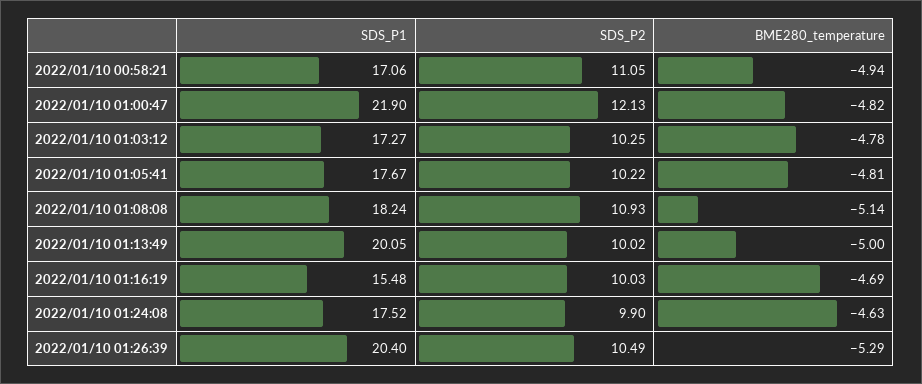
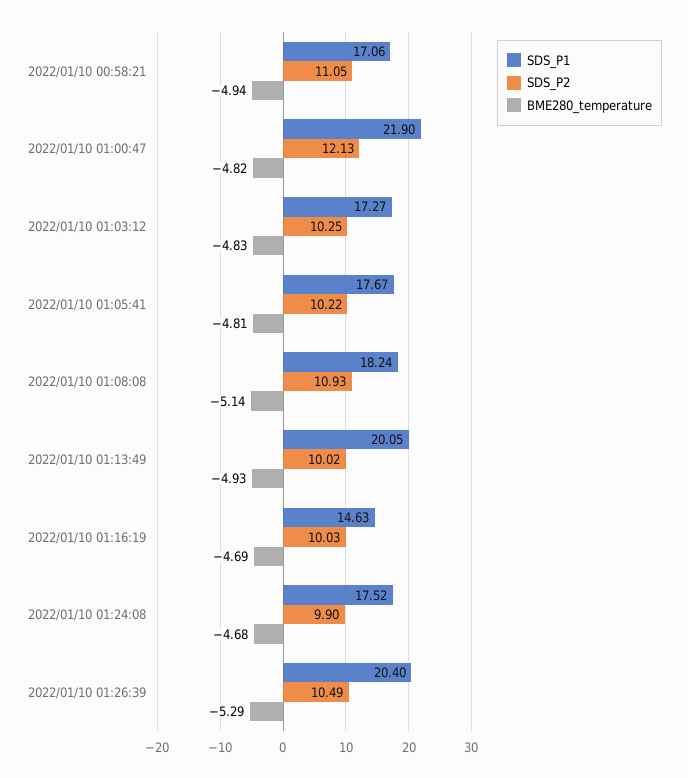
  {
    "SDS_P1": {
      "2022/01/10 00:58:21": 17.06,
      "2022/01/10 01:00:47": 21.9,
      "2022/01/10 01:03:12": 17.27,
      "2022/01/10 01:05:41": 17.67,
      "2022/01/10 01:08:08": 18.24,
      "2022/01/10 01:13:49": 20.05,
-     "2022/01/10 01:16:19": 15.48,
+     "2022/01/10 01:16:19": 14.63,
      "2022/01/10 01:24:08": 17.52,
      "2022/01/10 01:26:39": 20.4
    },
    "SDS_P2": {
      "2022/01/10 00:58:21": 11.05,
      "2022/01/10 01:00:47": 12.13,
      "2022/01/10 01:03:12": 10.25,
      "2022/01/10 01:05:41": 10.22,
      "2022/01/10 01:08:08": 10.93,
      "2022/01/10 01:13:49": 10.02,
      "2022/01/10 01:16:19": 10.03,
      "2022/01/10 01:24:08": 9.9,
      "2022/01/10 01:26:39": 10.49
    },
    "BME280_temperature": {
      "2022/01/10 00:58:21": -4.94,
      "2022/01/10 01:00:47": -4.82,
-     "2022/01/10 01:03:12": -4.78,
+     "2022/01/10 01:03:12": -4.83,
      "2022/01/10 01:05:41": -4.81,
      "2022/01/10 01:08:08": -5.14,
-     "2022/01/10 01:13:49": -5,
+     "2022/01/10 01:13:49": -4.93,
      "2022/01/10 01:16:19": -4.69,
-     "2022/01/10 01:24:08": -4.63,
+     "2022/01/10 01:24:08": -4.68,
      "2022/01/10 01:26:39": -5.29
    }
  }

